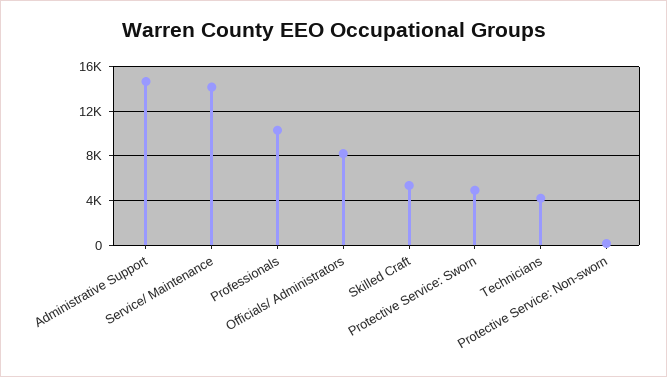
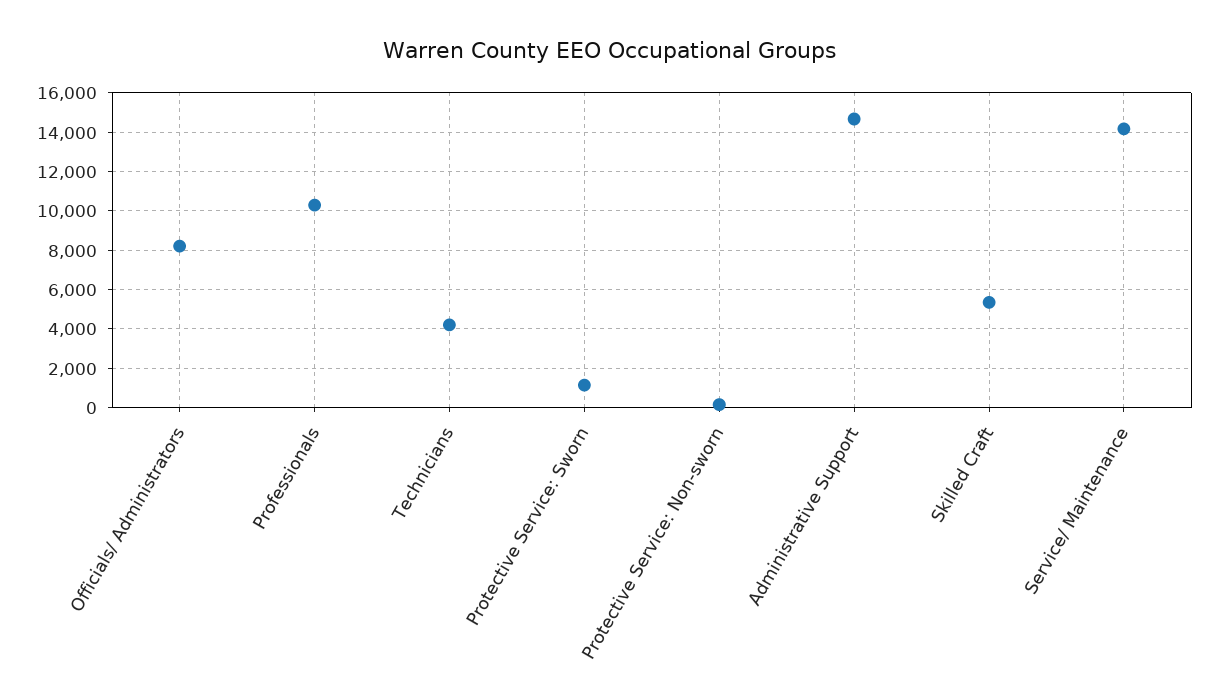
  {
    "Administrative Support": 14500,
    "Service/ Maintenance": 14000,
    "Professionals": 10500,
    "Officials/ Administrators": 8000,
    "Skilled Craft": 5500,
-   "Protective Service: Sworn": 5000,
+   "Protective Service: Sworn": 1000,
    "Technicians": 4000,
    "Protective Service: Non-sworn": 0
  }

